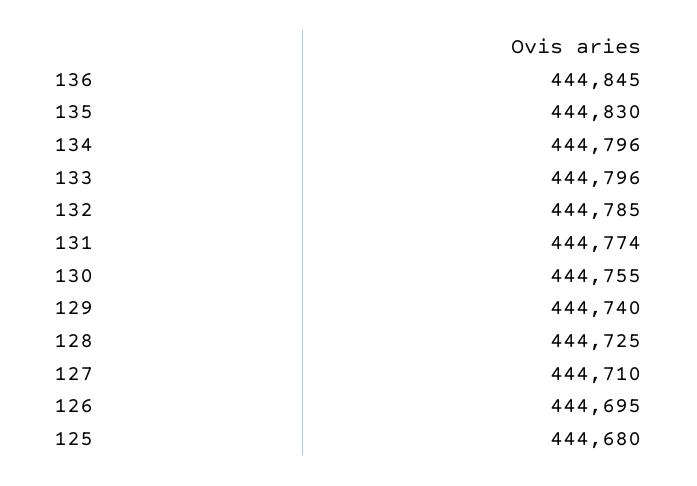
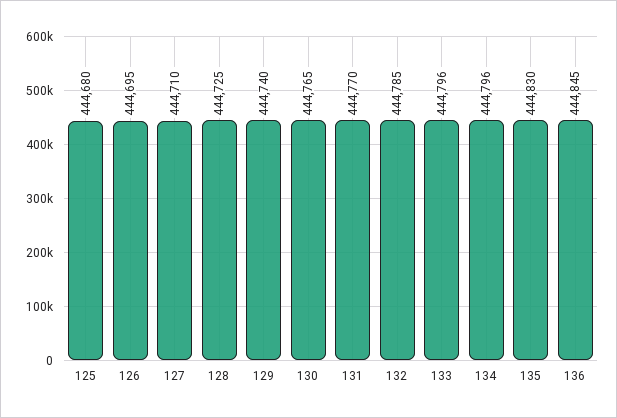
  {
    "136": 444845,
    "135": 444830,
    "134": 444796,
    "133": 444796,
    "132": 444785,
-   "131": 444774,
+   "131": 444770,
-   "130": 444755,
+   "130": 444765,
    "129": 444740,
    "128": 444725,
    "127": 444710,
    "126": 444695,
    "125": 444680
  }

